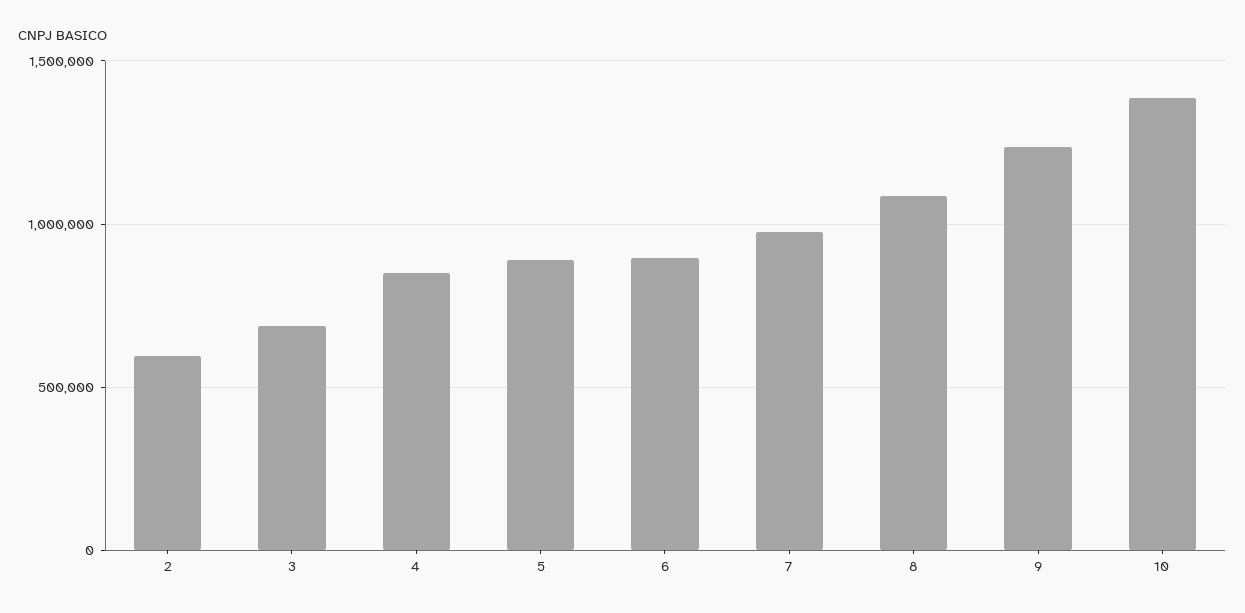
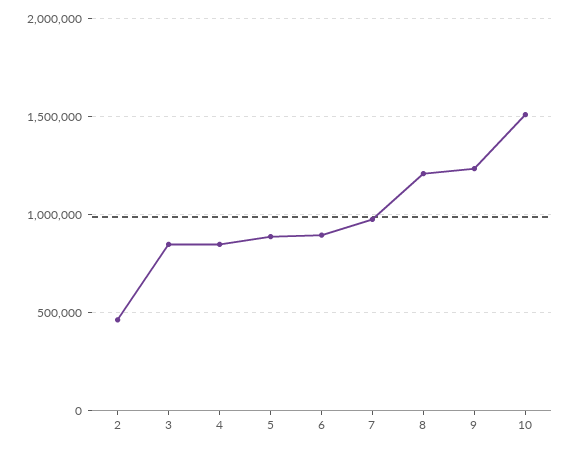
  {
-   "2": 600000,
+   "2": 450000,
-   "3": 700000,
+   "3": 850000,
    "4": 850000,
    "5": 900000,
    "6": 900000,
    "7": 1000000,
-   "8": 1100000,
+   "8": 1200000,
    "9": 1250000,
-   "10": 1400000
+   "10": 1500000
  }

